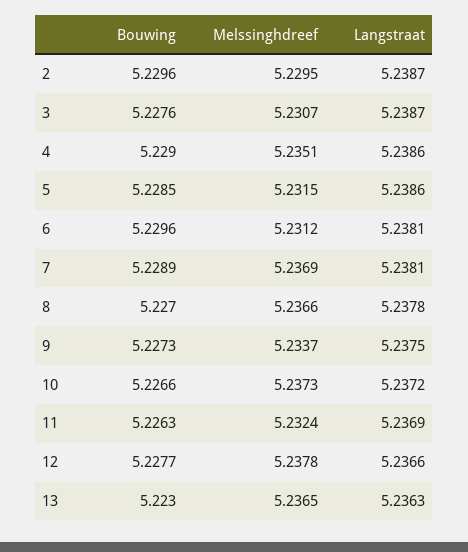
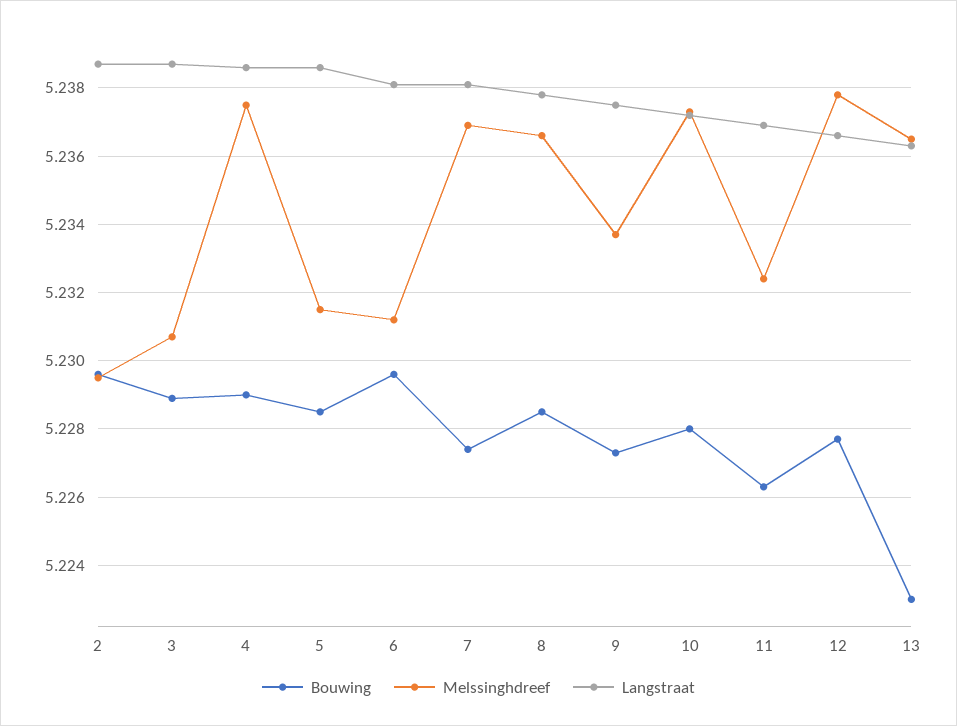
  {
    "Bouwing": {
      "2": 5.2296,
-     "3": 5.2276,
+     "3": 5.229,
      "4": 5.229,
      "5": 5.2285,
      "6": 5.2296,
-     "7": 5.2289,
+     "7": 5.2275,
-     "8": 5.227,
+     "8": 5.2285,
      "9": 5.2273,
-     "10": 5.2266,
+     "10": 5.228,
      "11": 5.2263,
      "12": 5.2277,
      "13": 5.223
    },
    "Melssinghdreef": {
      "2": 5.2295,
      "3": 5.2307,
-     "4": 5.2351,
+     "4": 5.2375,
      "5": 5.2315,
      "6": 5.2312,
      "7": 5.2369,
      "8": 5.2366,
      "9": 5.2337,
      "10": 5.2373,
      "11": 5.2324,
      "12": 5.2378,
      "13": 5.2365
    },
    "Langstraat": {
      "2": 5.2387,
      "3": 5.2387,
      "4": 5.2386,
      "5": 5.2386,
      "6": 5.2381,
      "7": 5.2381,
      "8": 5.2378,
      "9": 5.2375,
      "10": 5.2372,
      "11": 5.2369,
      "12": 5.2366,
      "13": 5.2363
    }
  }

